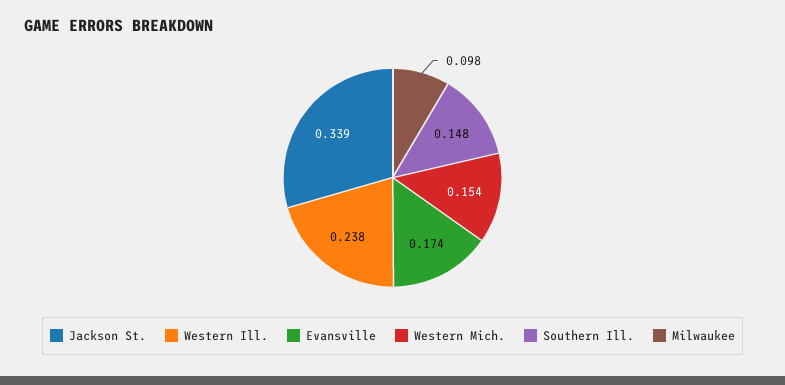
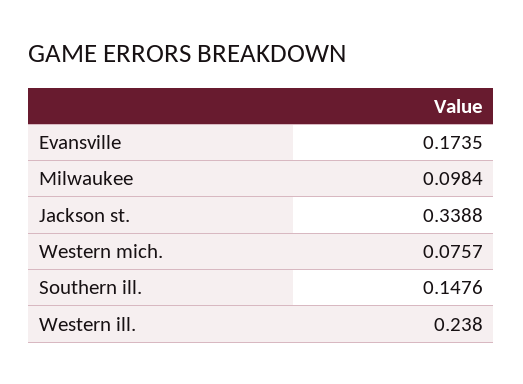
  {
    "Jackson St.": 0.3388,
    "Western Ill.": 0.238,
    "Evansville": 0.1735,
-   "Western Mich.": 0.154,
+   "Western Mich.": 0.0757,
    "Southern Ill.": 0.1476,
    "Milwaukee": 0.0984
  }

